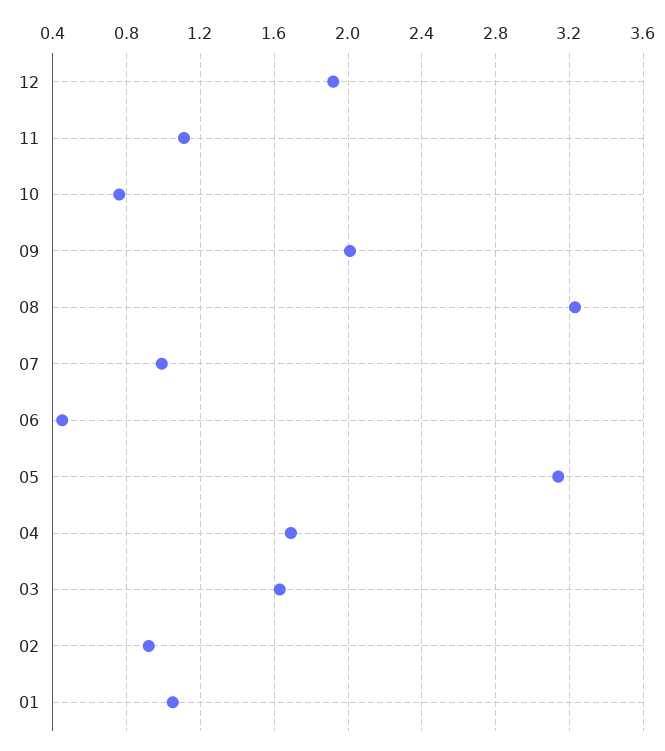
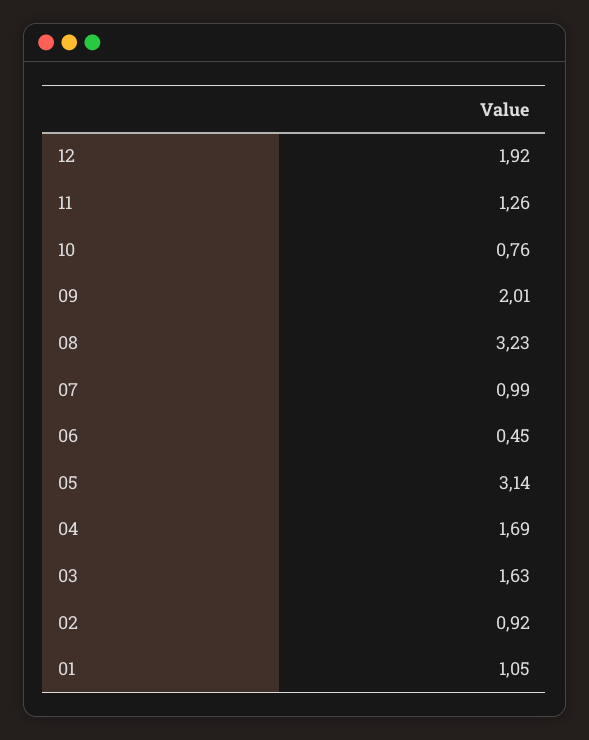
  {
    "12": 1.92,
-   "11": 1.1,
+   "11": 1.26,
    "10": 0.76,
    "09": 2.01,
    "08": 3.23,
    "07": 0.99,
    "06": 0.45,
    "05": 3.14,
    "04": 1.69,
    "03": 1.63,
    "02": 0.92,
    "01": 1.05
  }

